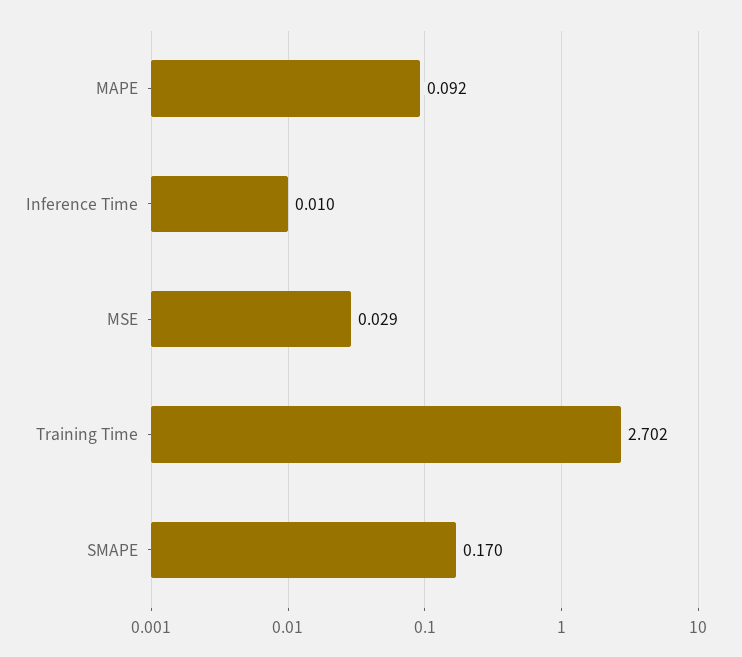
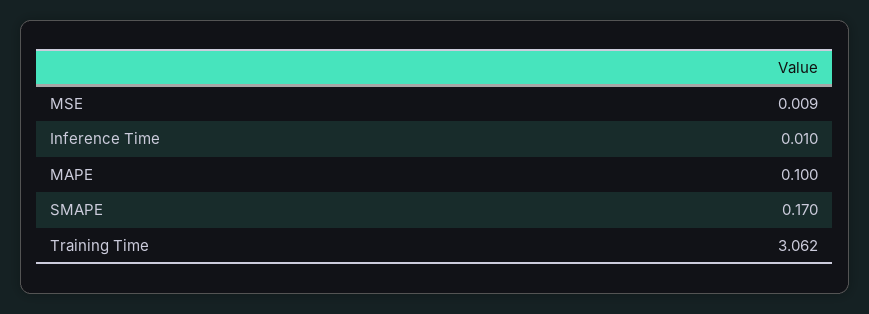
  {
-   "MAPE": 0.092,
+   "MAPE": 0.1,
    "Inference Time": 0.01,
-   "MSE": 0.029,
+   "MSE": 0.009,
-   "Training Time": 2.702,
+   "Training Time": 3.062,
    "SMAPE": 0.17
  }

